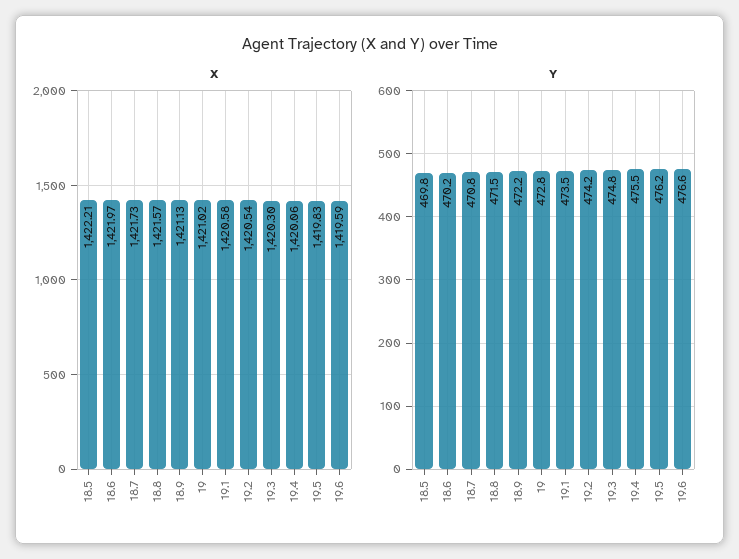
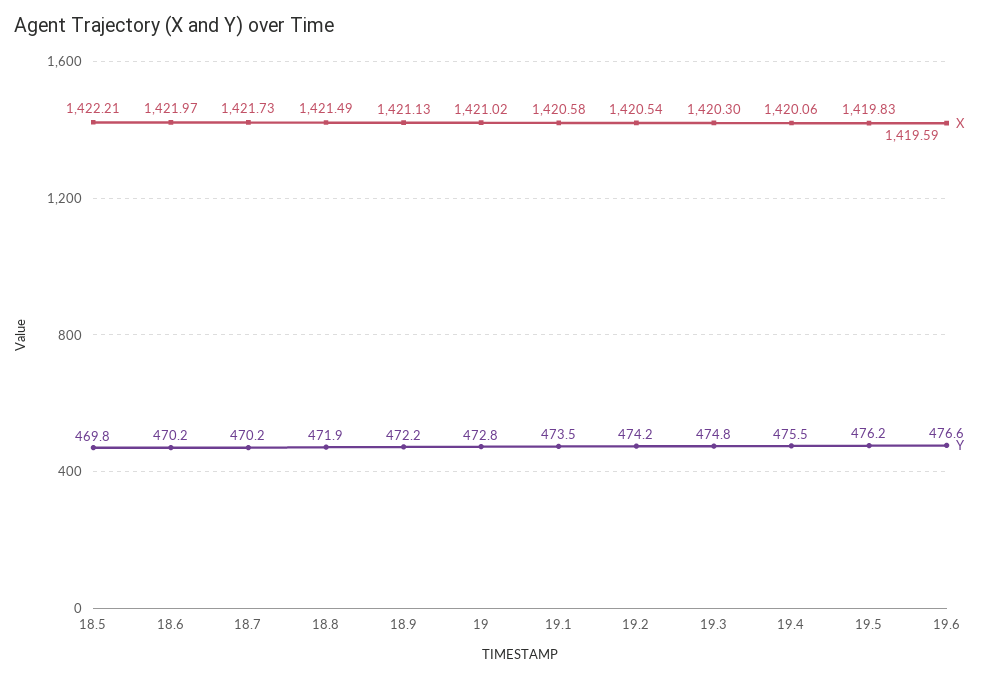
  {
    "X": {
      "18.5": 1422.21,
      "18.6": 1421.97,
      "18.7": 1421.73,
-     "18.8": 1421.57,
+     "18.8": 1421.49,
      "18.9": 1421.13,
      "19": 1421.02,
      "19.1": 1420.58,
      "19.2": 1420.54,
      "19.3": 1420.3,
      "19.4": 1420.06,
      "19.5": 1419.83,
      "19.6": 1419.59
    },
    "Y": {
      "18.5": 469.8,
      "18.6": 470.2,
-     "18.7": 470.8,
+     "18.7": 470.2,
-     "18.8": 471.5,
+     "18.8": 471.9,
      "18.9": 472.2,
      "19": 472.8,
      "19.1": 473.5,
      "19.2": 474.2,
      "19.3": 474.8,
      "19.4": 475.5,
      "19.5": 476.2,
      "19.6": 476.6
    }
  }

